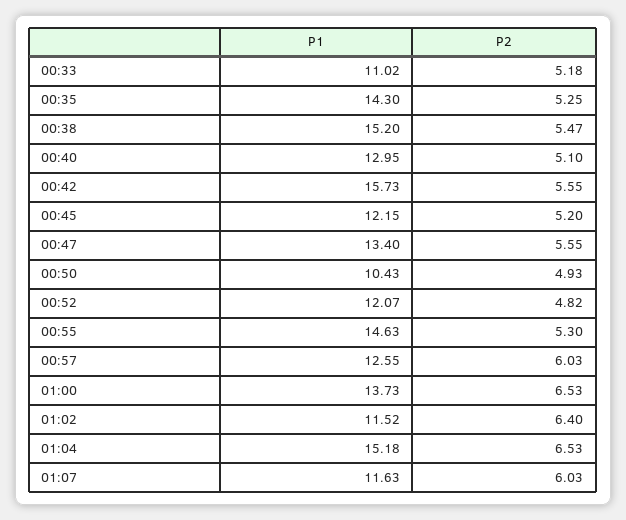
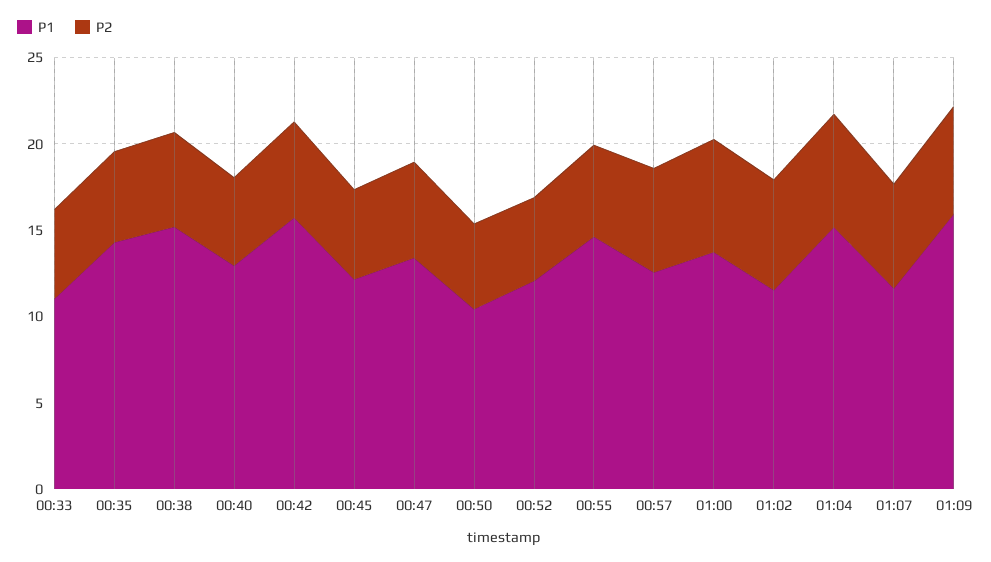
  {
    "P1": {
      "00:33": 11.02,
      "00:35": 14.3,
      "00:38": 15.2,
      "00:40": 12.95,
      "00:42": 15.73,
      "00:45": 12.15,
      "00:47": 13.4,
      "00:50": 10.43,
      "00:52": 12.07,
      "00:55": 14.63,
      "00:57": 12.55,
      "01:00": 13.73,
      "01:02": 11.52,
      "01:04": 15.18,
-     "01:07": 11.63
+     "01:07": 11.63,
+     "01:09": 16
    },
    "P2": {
      "00:33": 5.18,
      "00:35": 5.25,
      "00:38": 5.47,
      "00:40": 5.1,
      "00:42": 5.55,
      "00:45": 5.2,
      "00:47": 5.55,
      "00:50": 4.93,
      "00:52": 4.82,
      "00:55": 5.3,
      "00:57": 6.03,
      "01:00": 6.53,
      "01:02": 6.4,
      "01:04": 6.53,
-     "01:07": 6.03
+     "01:07": 6.03,
+     "01:09": 6
    }
  }

